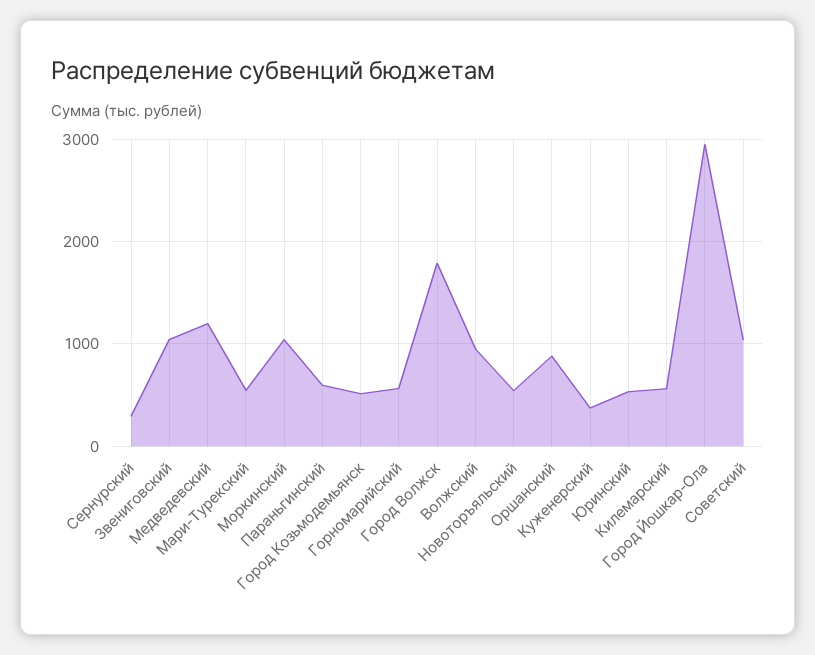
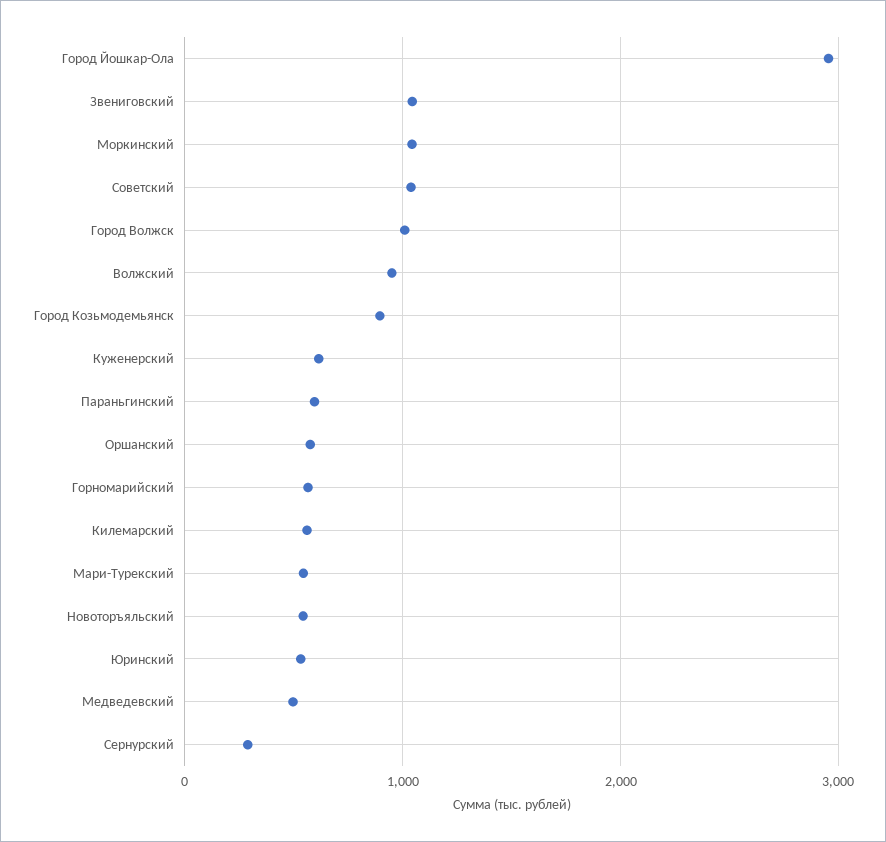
  {
    "Сернурский": 300,
    "Звениговский": 1000,
-   "Медведевский": 1200,
+   "Медведевский": 500,
    "Мари-Турекский": 500,
    "Моркинский": 1000,
    "Параньгинский": 600,
-   "Город Козьмодемьянск": 500,
+   "Город Козьмодемьянск": 900,
    "Горномарийский": 600,
-   "Город Волжск": 1800,
+   "Город Волжск": 1000,
    "Волжский": 1000,
    "Новоторъяльский": 500,
-   "Оршанский": 900,
+   "Оршанский": 600,
-   "Куженерский": 400,
+   "Куженерский": 600,
    "Юринский": 500,
    "Килемарский": 600,
    "Город Йошкар-Ола": 3000,
    "Советский": 1000
  }

